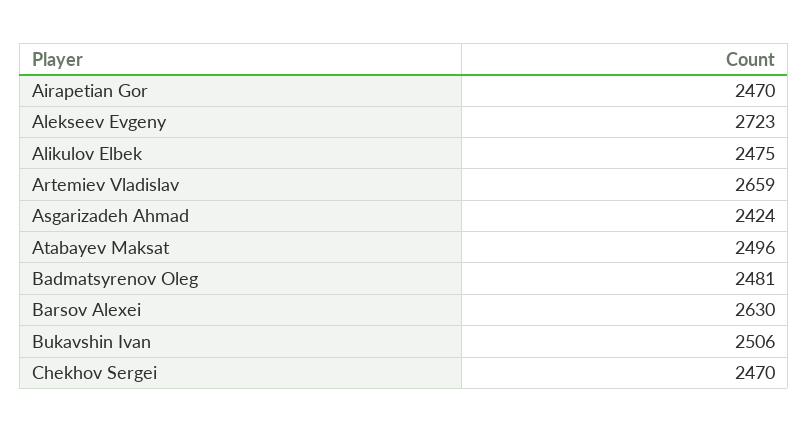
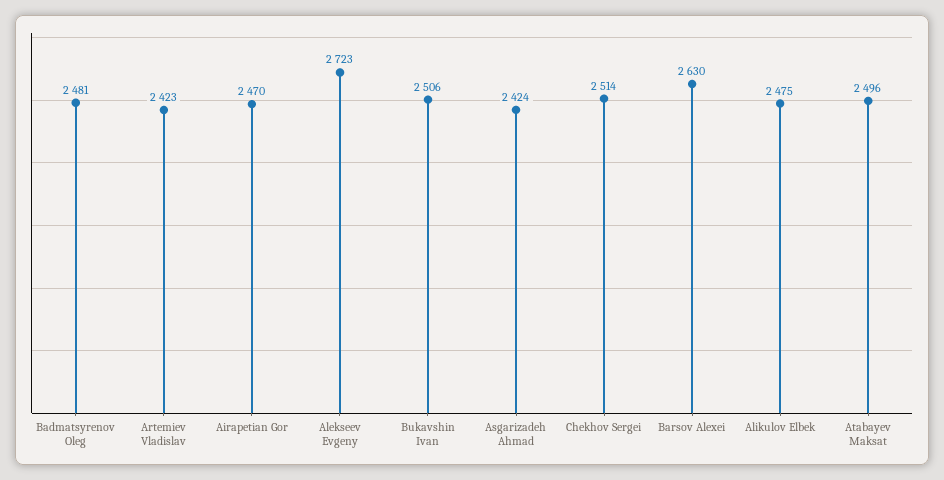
  {
    "Airapetian Gor": 2470,
    "Alekseev Evgeny": 2723,
    "Alikulov Elbek": 2475,
-   "Artemiev Vladislav": 2659,
+   "Artemiev Vladislav": 2423,
    "Asgarizadeh Ahmad": 2424,
    "Atabayev Maksat": 2496,
    "Badmatsyrenov Oleg": 2481,
    "Barsov Alexei": 2630,
    "Bukavshin Ivan": 2506,
-   "Chekhov Sergei": 2470
+   "Chekhov Sergei": 2514
  }

